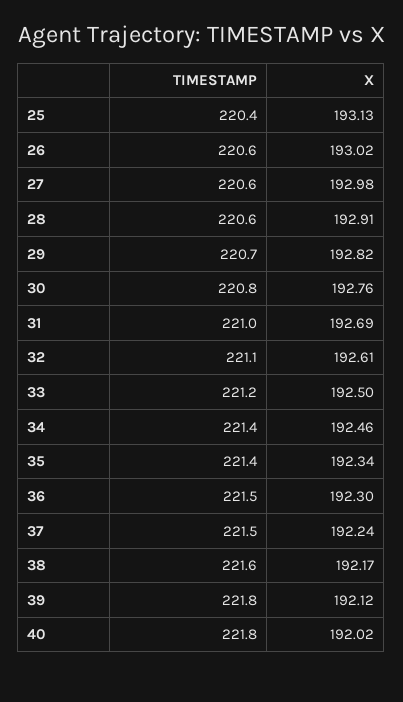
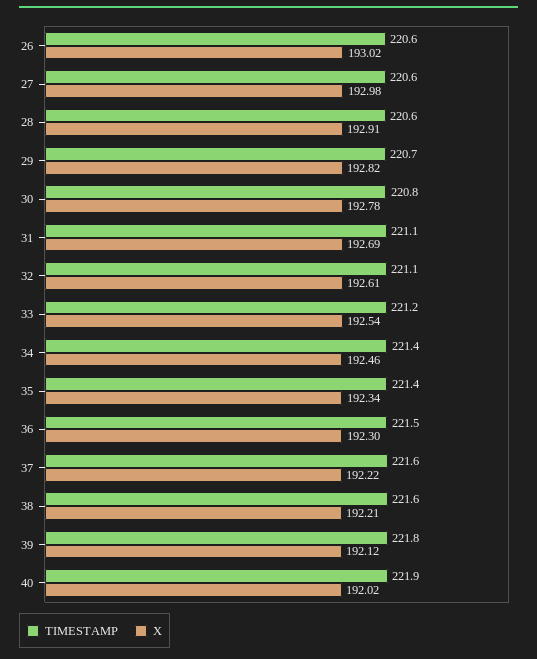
  {
    "TIMESTAMP": {
-     "25": 220.4,
      "26": 220.6,
      "27": 220.6,
      "28": 220.6,
      "29": 220.7,
      "30": 220.8,
-     "31": 221,
+     "31": 221.1,
      "32": 221.1,
      "33": 221.2,
      "34": 221.4,
      "35": 221.4,
      "36": 221.5,
-     "37": 221.5,
+     "37": 221.6,
      "38": 221.6,
      "39": 221.8,
-     "40": 221.8
+     "40": 221.9
    },
    "X": {
-     "25": 193.13,
      "26": 193.02,
      "27": 192.98,
      "28": 192.91,
      "29": 192.82,
-     "30": 192.76,
+     "30": 192.78,
      "31": 192.69,
      "32": 192.61,
-     "33": 192.5,
+     "33": 192.54,
      "34": 192.46,
      "35": 192.34,
      "36": 192.3,
-     "37": 192.24,
+     "37": 192.22,
-     "38": 192.17,
+     "38": 192.21,
      "39": 192.12,
      "40": 192.02
    }
  }

